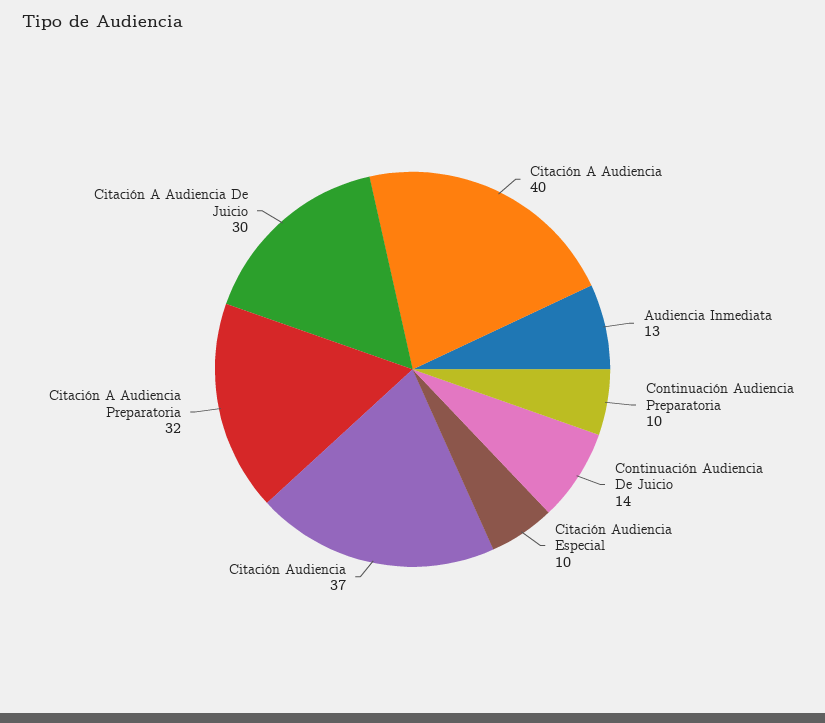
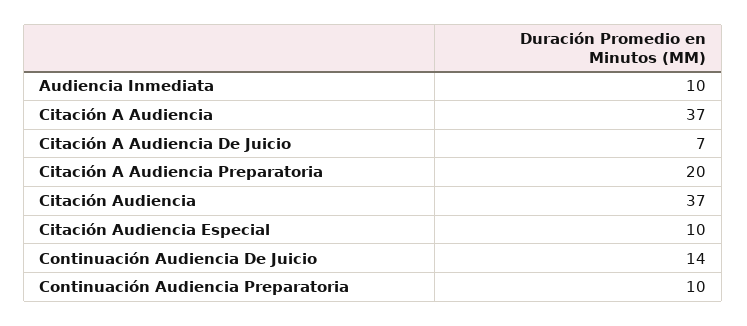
  {
-   "Citación A Audiencia": 40,
+   "Citación A Audiencia": 37,
-   "Audiencia Inmediata": 13,
+   "Audiencia Inmediata": 10,
    "Continuación Audiencia Preparatoria": 10,
    "Continuación Audiencia De Juicio": 14,
    "Citación Audiencia Especial": 10,
    "Citación Audiencia": 37,
-   "Citación A Audiencia Preparatoria": 32,
+   "Citación A Audiencia Preparatoria": 20,
-   "Citación A Audiencia De Juicio": 30
+   "Citación A Audiencia De Juicio": 7
  }

